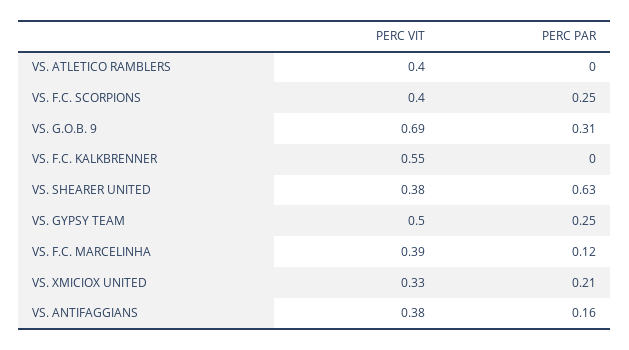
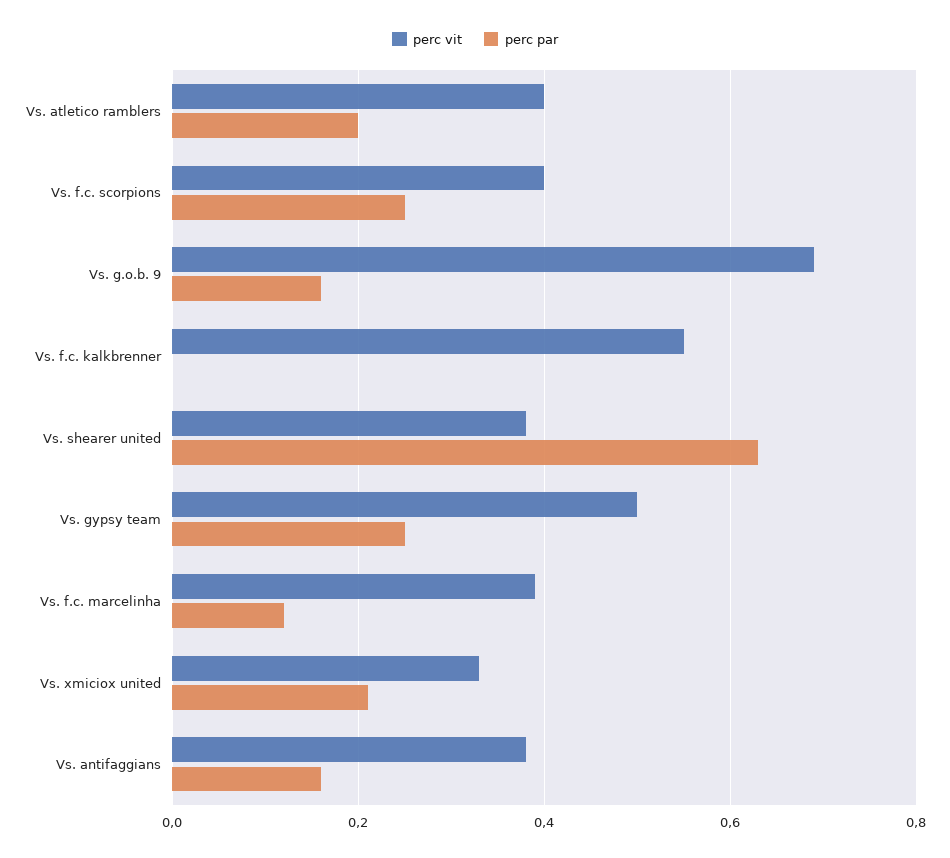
  {
    "PERC VIT": {
      "VS. ATLETICO RAMBLERS": 0.4,
      "VS. F.C. SCORPIONS": 0.4,
      "VS. G.O.B. 9": 0.69,
      "VS. F.C. KALKBRENNER": 0.55,
      "VS. SHEARER UNITED": 0.38,
      "VS. GYPSY TEAM": 0.5,
      "VS. F.C. MARCELINHA": 0.39,
      "VS. XMICIOX UNITED": 0.33,
      "VS. ANTIFAGGIANS": 0.38
    },
    "PERC PAR": {
-     "VS. ATLETICO RAMBLERS": 0,
+     "VS. ATLETICO RAMBLERS": 0.2,
      "VS. F.C. SCORPIONS": 0.25,
-     "VS. G.O.B. 9": 0.31,
+     "VS. G.O.B. 9": 0.15,
      "VS. F.C. KALKBRENNER": 0,
      "VS. SHEARER UNITED": 0.63,
      "VS. GYPSY TEAM": 0.25,
      "VS. F.C. MARCELINHA": 0.12,
      "VS. XMICIOX UNITED": 0.21,
      "VS. ANTIFAGGIANS": 0.16
    }
  }

